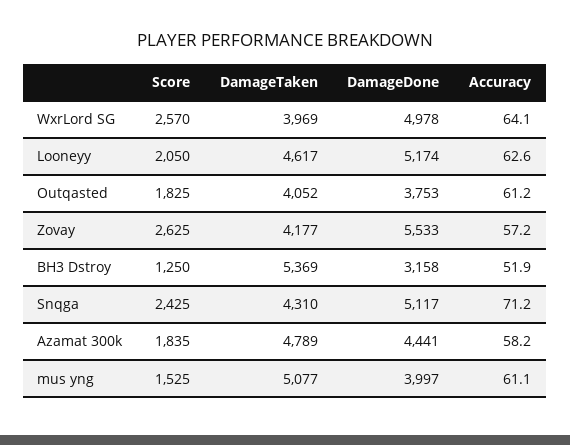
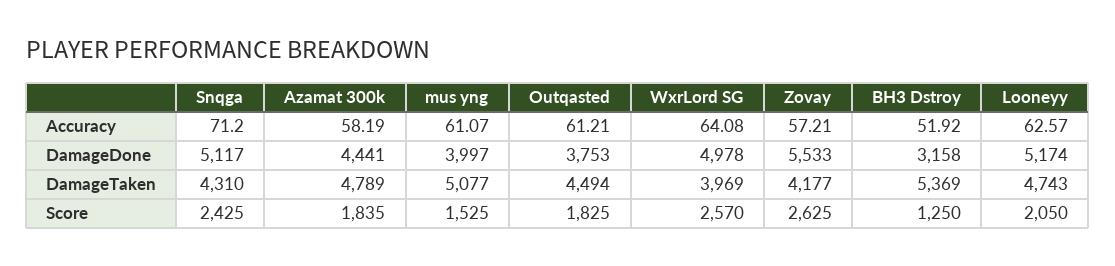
  {
    "Score": {
      "WxrLord SG": 2570,
      "Looneyy": 2050,
      "Outqasted": 1825,
      "Zovay": 2625,
      "BH3 Dstroy": 1250,
      "Snqga": 2425,
      "Azamat 300k": 1835,
      "mus yng": 1525
    },
    "DamageTaken": {
      "WxrLord SG": 3969,
-     "Looneyy": 4617,
+     "Looneyy": 4743,
-     "Outqasted": 4052,
+     "Outqasted": 4494,
      "Zovay": 4177,
      "BH3 Dstroy": 5369,
      "Snqga": 4310,
      "Azamat 300k": 4789,
      "mus yng": 5077
    },
    "DamageDone": {
      "WxrLord SG": 4978,
      "Looneyy": 5174,
      "Outqasted": 3753,
      "Zovay": 5533,
      "BH3 Dstroy": 3158,
      "Snqga": 5117,
      "Azamat 300k": 4441,
      "mus yng": 3997
    },
    "Accuracy": {
      "WxrLord SG": 64.08,
      "Looneyy": 62.57,
      "Outqasted": 61.21,
      "Zovay": 57.21,
      "BH3 Dstroy": 51.92,
      "Snqga": 71.2,
      "Azamat 300k": 58.19,
      "mus yng": 61.07
    }
  }

